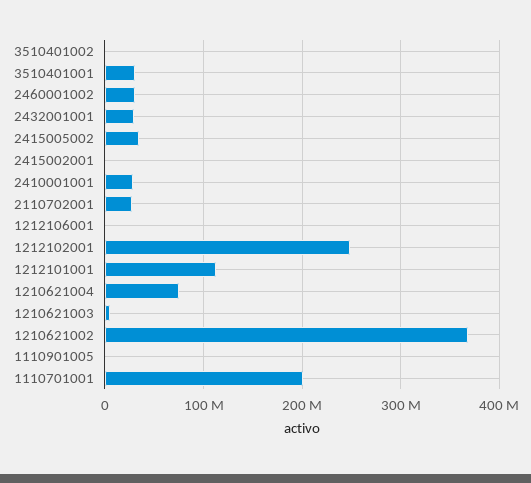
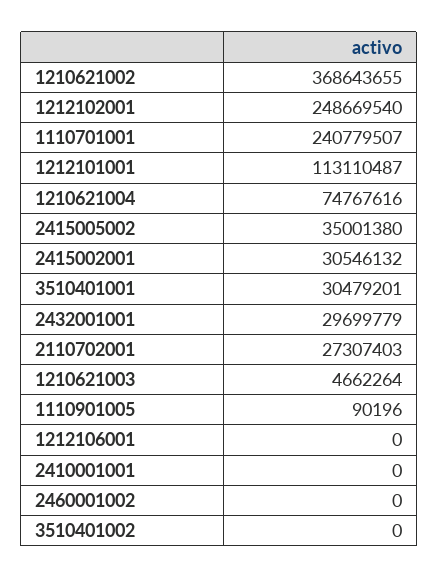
  {
    "3510401002": 0,
    "3510401001": 30479201,
-   "2460001002": 30000000,
+   "2460001002": 0,
    "2432001001": 29699779,
    "2415005002": 35001380,
-   "2415002001": 0,
+   "2415002001": 30546132,
-   "2410001001": 30000000,
+   "2410001001": 0,
    "2110702001": 27307403,
    "1212106001": 0,
    "1212102001": 248669540,
    "1212101001": 113110487,
    "1210621004": 74767616,
    "1210621003": 4662264,
    "1210621002": 368643655,
    "1110901005": 90196,
-   "1110701001": 200000000
+   "1110701001": 240779507
  }

